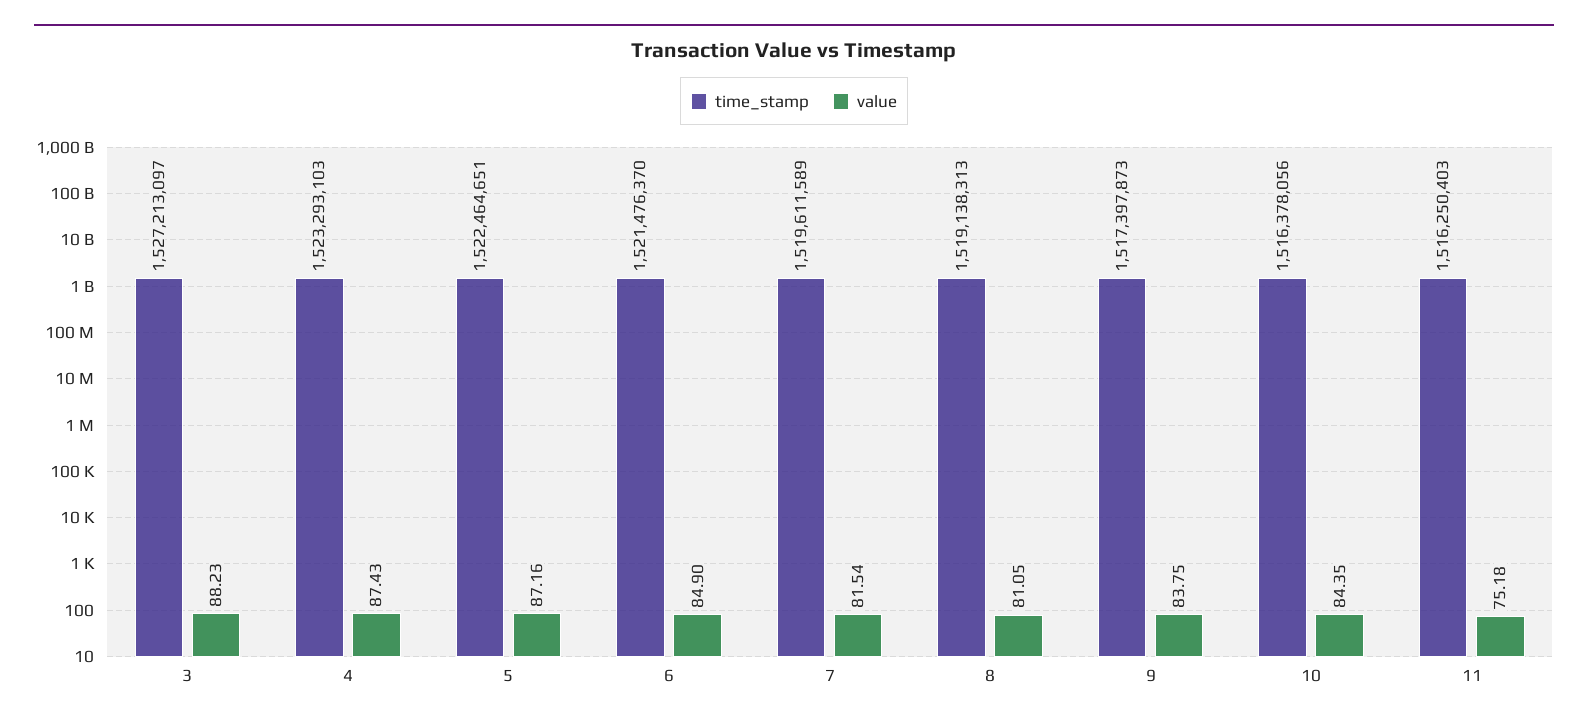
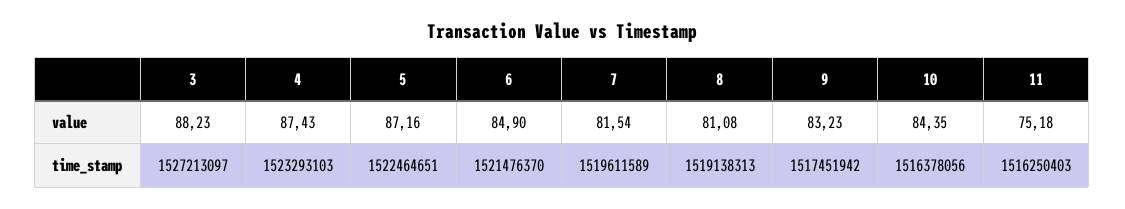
  {
    "time_stamp": {
      "3": 1527213097,
      "4": 1523293103,
      "5": 1522464651,
      "6": 1521476370,
      "7": 1519611589,
      "8": 1519138313,
-     "9": 1517397873,
+     "9": 1517451942,
      "10": 1516378056,
      "11": 1516250403
    },
    "value": {
      "3": 88.23,
      "4": 87.43,
      "5": 87.16,
      "6": 84.9,
      "7": 81.54,
-     "8": 81.05,
+     "8": 81.08,
-     "9": 83.75,
+     "9": 83.23,
      "10": 84.35,
      "11": 75.18
    }
  }

